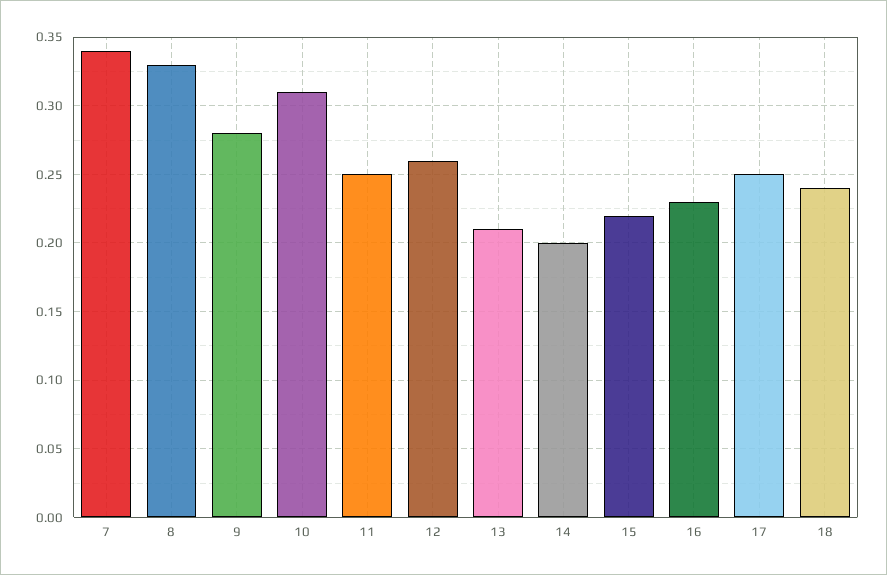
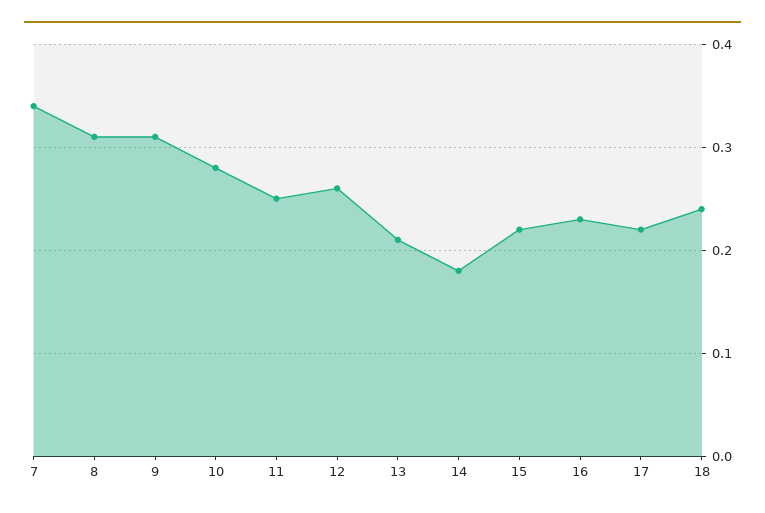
  {
    "7": 0.34,
-   "8": 0.33,
+   "8": 0.31,
-   "9": 0.28,
+   "9": 0.31,
-   "10": 0.31,
+   "10": 0.28,
    "11": 0.25,
    "12": 0.26,
    "13": 0.21,
-   "14": 0.2,
+   "14": 0.18,
    "15": 0.22,
    "16": 0.23,
-   "17": 0.25,
+   "17": 0.22,
    "18": 0.24
  }

